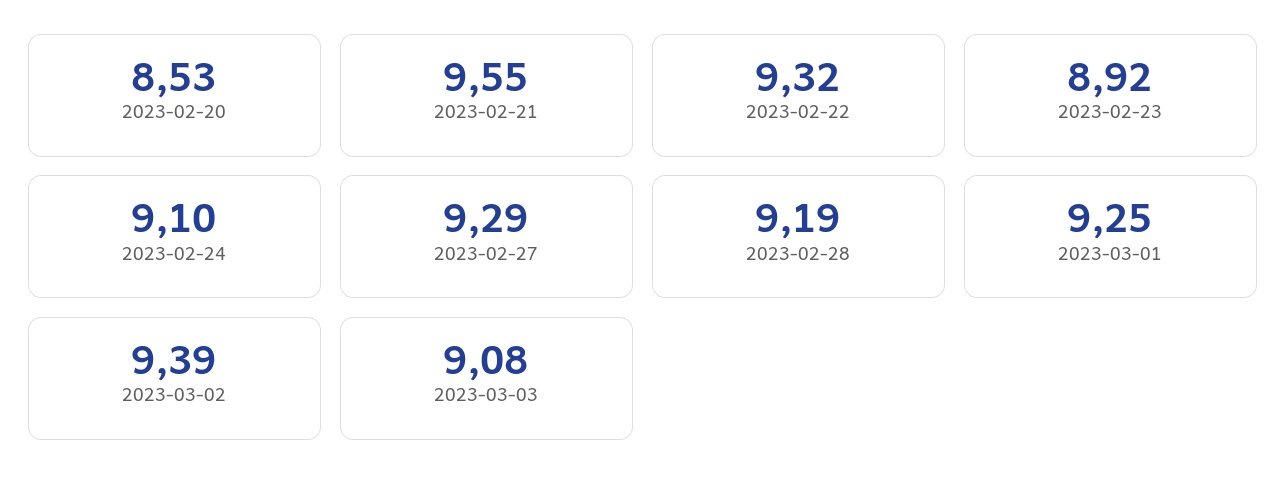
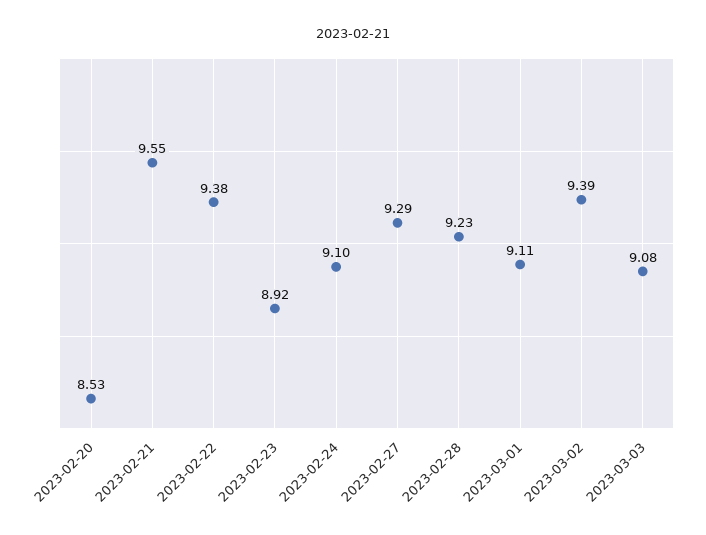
  {
    "2023-02-20": 8.53,
    "2023-02-21": 9.55,
-   "2023-02-22": 9.32,
+   "2023-02-22": 9.38,
    "2023-02-23": 8.92,
    "2023-02-24": 9.1,
    "2023-02-27": 9.29,
-   "2023-02-28": 9.19,
+   "2023-02-28": 9.23,
-   "2023-03-01": 9.25,
+   "2023-03-01": 9.11,
    "2023-03-02": 9.39,
    "2023-03-03": 9.08
  }

